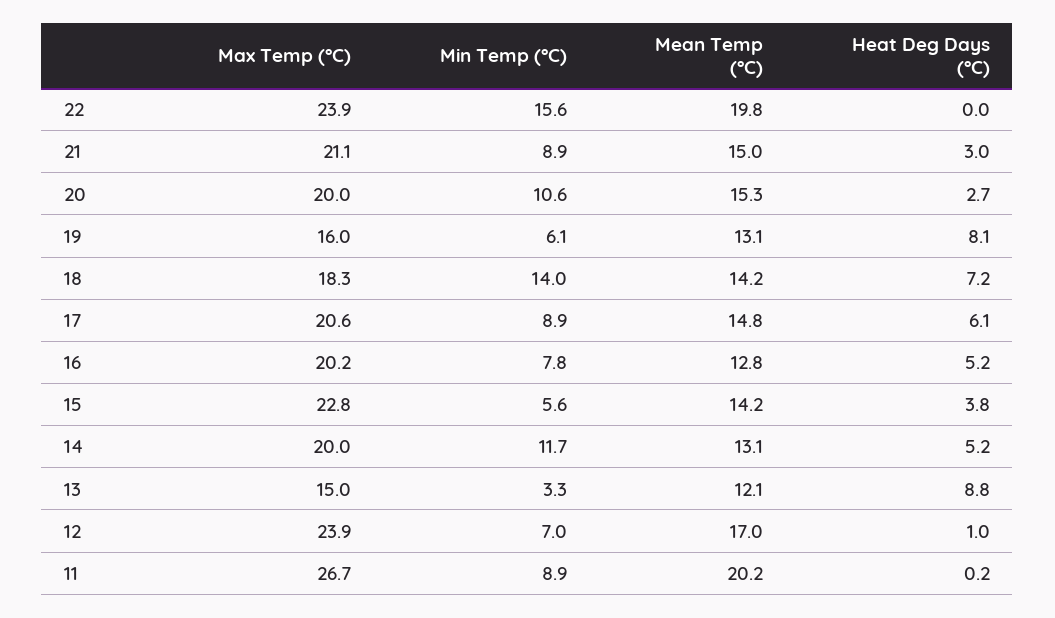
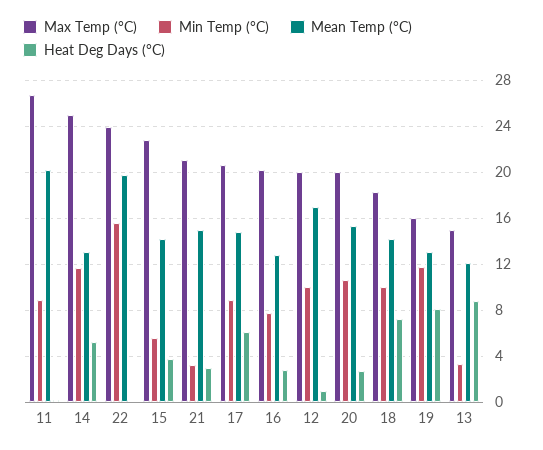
  {
    "Max Temp (°C)": {
      "22": 23.9,
      "21": 21.1,
      "20": 20,
      "19": 16,
      "18": 18.3,
      "17": 20.6,
      "16": 20.2,
      "15": 22.8,
-     "14": 20,
+     "14": 25,
      "13": 15,
-     "12": 23.9,
+     "12": 20,
      "11": 26.7
    },
    "Min Temp (°C)": {
      "22": 15.6,
-     "21": 8.9,
+     "21": 3,
      "20": 10.6,
-     "19": 6.1,
+     "19": 12,
-     "18": 14,
+     "18": 10,
      "17": 8.9,
      "16": 7.8,
      "15": 5.6,
      "14": 11.7,
      "13": 3.3,
-     "12": 7,
+     "12": 10,
      "11": 8.9
    },
    "Mean Temp (°C)": {
      "22": 19.8,
      "21": 15,
      "20": 15.3,
      "19": 13.1,
      "18": 14.2,
      "17": 14.8,
      "16": 12.8,
      "15": 14.2,
      "14": 13.1,
      "13": 12.1,
      "12": 17,
      "11": 20.2
    },
    "Heat Deg Days (°C)": {
      "22": 0,
      "21": 3,
      "20": 2.7,
      "19": 8.1,
      "18": 7.2,
      "17": 6.1,
-     "16": 5.2,
+     "16": 3,
      "15": 3.8,
      "14": 5.2,
      "13": 8.8,
      "12": 1,
      "11": 0.2
    }
  }

